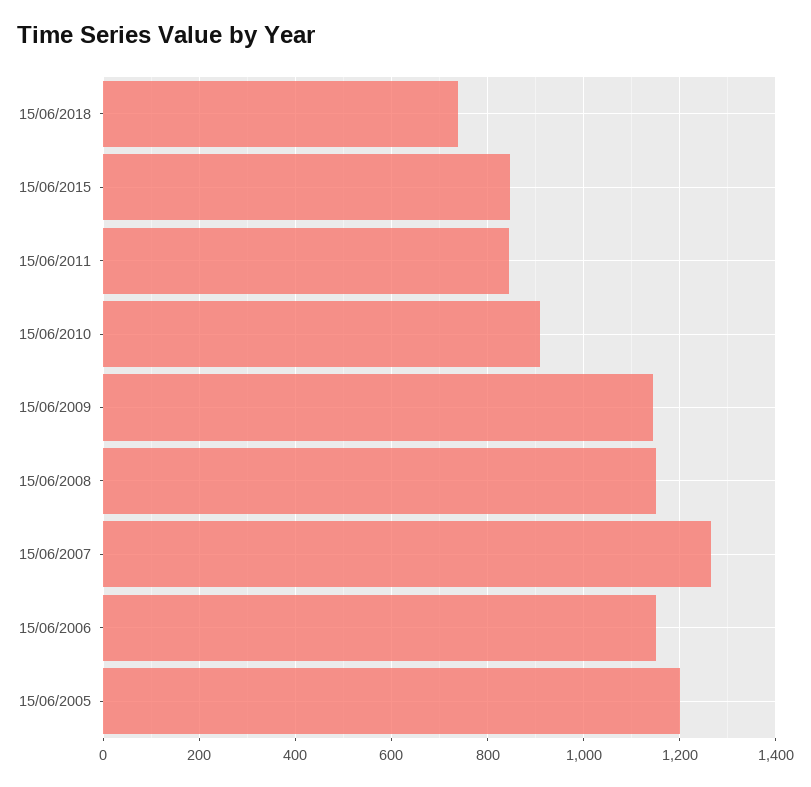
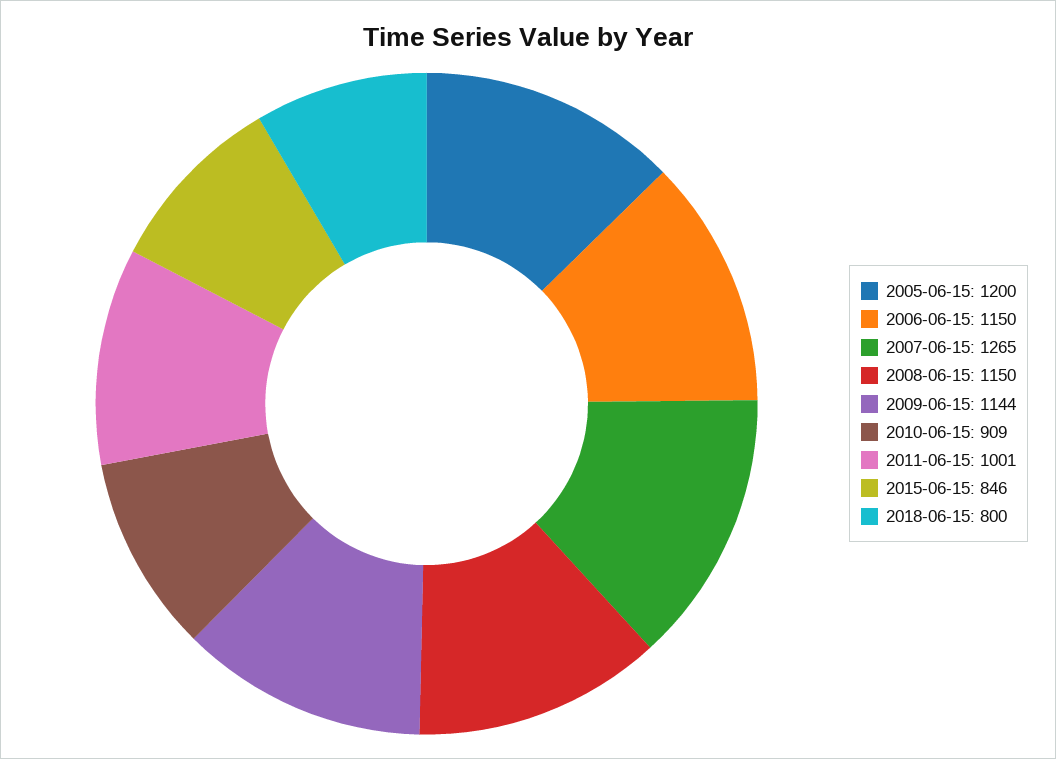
  {
-   "15/06/2018": 740,
+   "15/06/2018": 800,
    "15/06/2015": 846,
-   "15/06/2011": 840,
+   "15/06/2011": 1001,
    "15/06/2010": 909,
    "15/06/2009": 1144,
    "15/06/2008": 1150,
    "15/06/2007": 1265,
    "15/06/2006": 1150,
    "15/06/2005": 1200
  }

